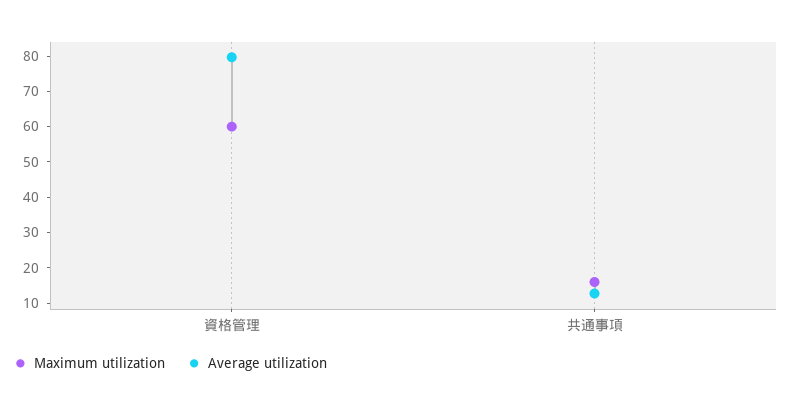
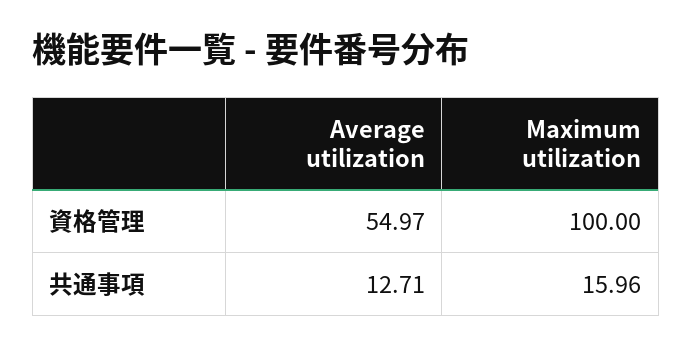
  {
    "Maximum utilization": {
-     "資格管理": 60,
+     "資格管理": 100,
      "共通事項": 15.96
    },
    "Average utilization": {
-     "資格管理": 80,
+     "資格管理": 54.97,
      "共通事項": 12.71
    }
  }

